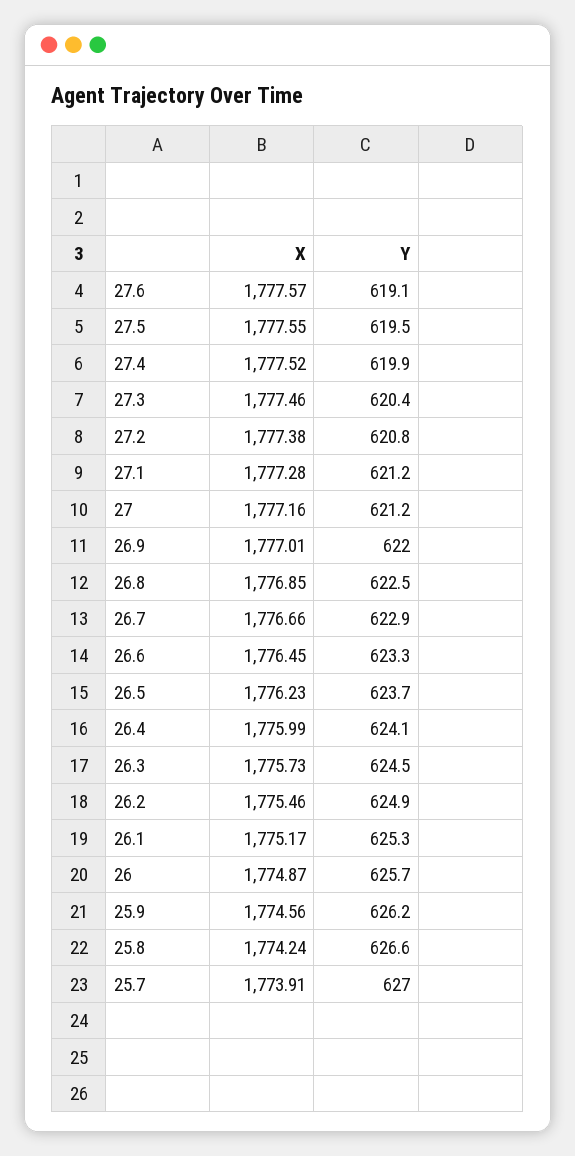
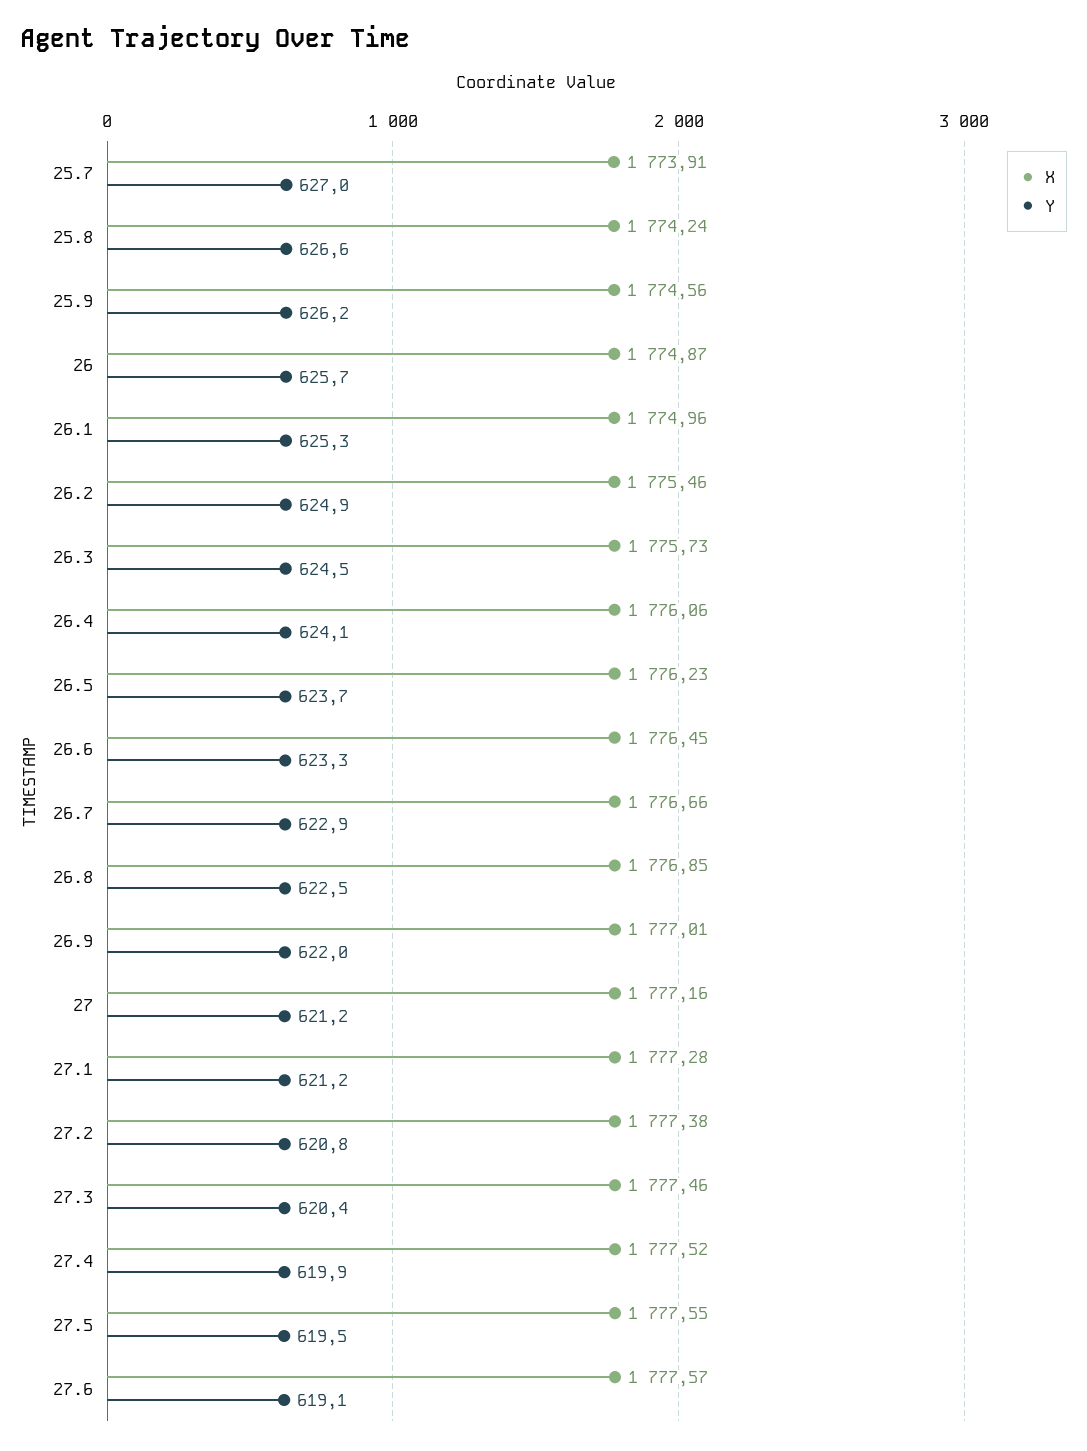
  {
    "X": {
      "27.6": 1777.57,
      "27.5": 1777.55,
      "27.4": 1777.52,
      "27.3": 1777.46,
      "27.2": 1777.38,
      "27.1": 1777.28,
      "27": 1777.16,
      "26.9": 1777.01,
      "26.8": 1776.85,
      "26.7": 1776.66,
      "26.6": 1776.45,
      "26.5": 1776.23,
-     "26.4": 1775.99,
+     "26.4": 1776.06,
      "26.3": 1775.73,
      "26.2": 1775.46,
-     "26.1": 1775.17,
+     "26.1": 1774.96,
      "26": 1774.87,
      "25.9": 1774.56,
      "25.8": 1774.24,
      "25.7": 1773.91
    },
    "Y": {
      "27.6": 619.1,
      "27.5": 619.5,
      "27.4": 619.9,
      "27.3": 620.4,
      "27.2": 620.8,
      "27.1": 621.2,
      "27": 621.2,
      "26.9": 622,
      "26.8": 622.5,
      "26.7": 622.9,
      "26.6": 623.3,
      "26.5": 623.7,
      "26.4": 624.1,
      "26.3": 624.5,
      "26.2": 624.9,
      "26.1": 625.3,
      "26": 625.7,
      "25.9": 626.2,
      "25.8": 626.6,
      "25.7": 627
    }
  }

